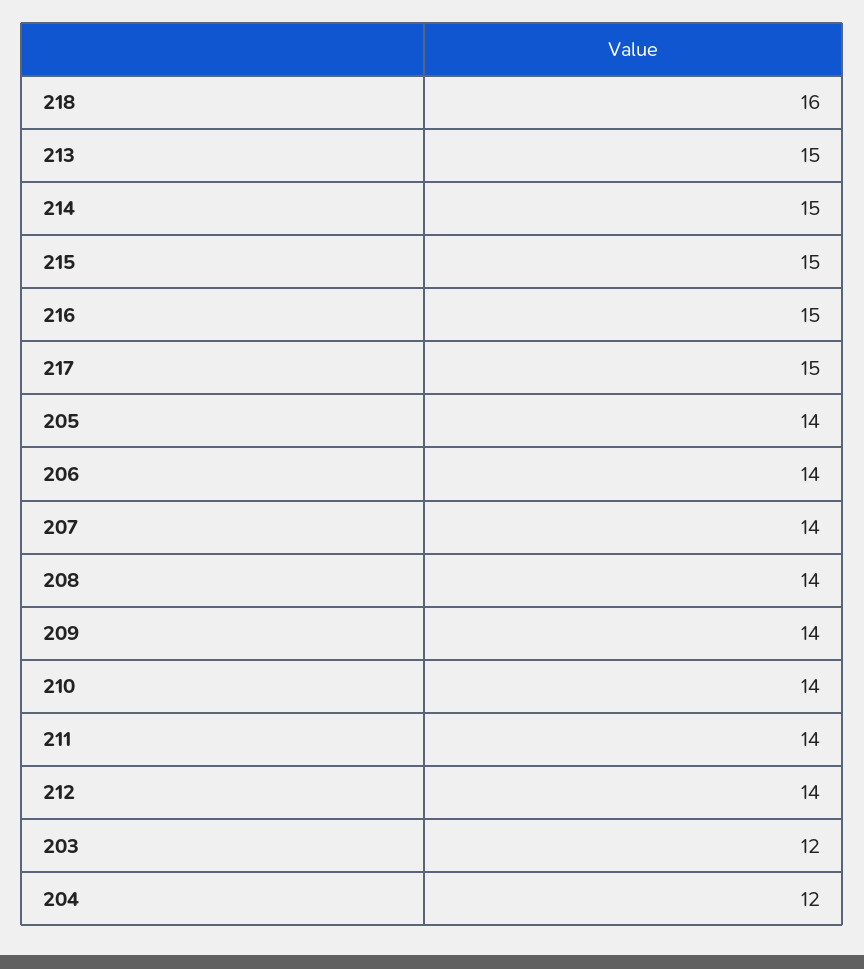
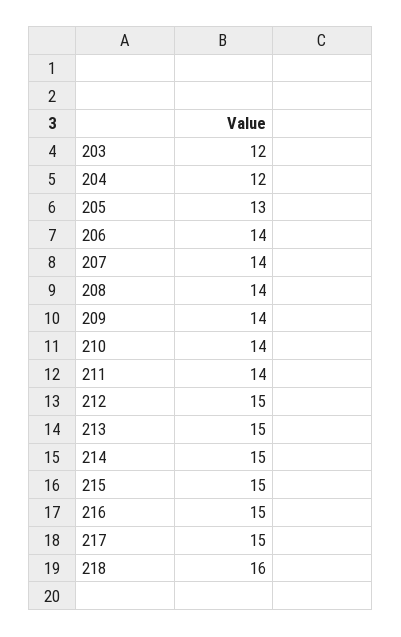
  {
    "218": 16,
    "213": 15,
    "214": 15,
    "215": 15,
    "216": 15,
    "217": 15,
-   "205": 14,
+   "205": 13,
    "206": 14,
    "207": 14,
    "208": 14,
    "209": 14,
    "210": 14,
    "211": 14,
-   "212": 14,
+   "212": 15,
    "203": 12,
    "204": 12
  }

